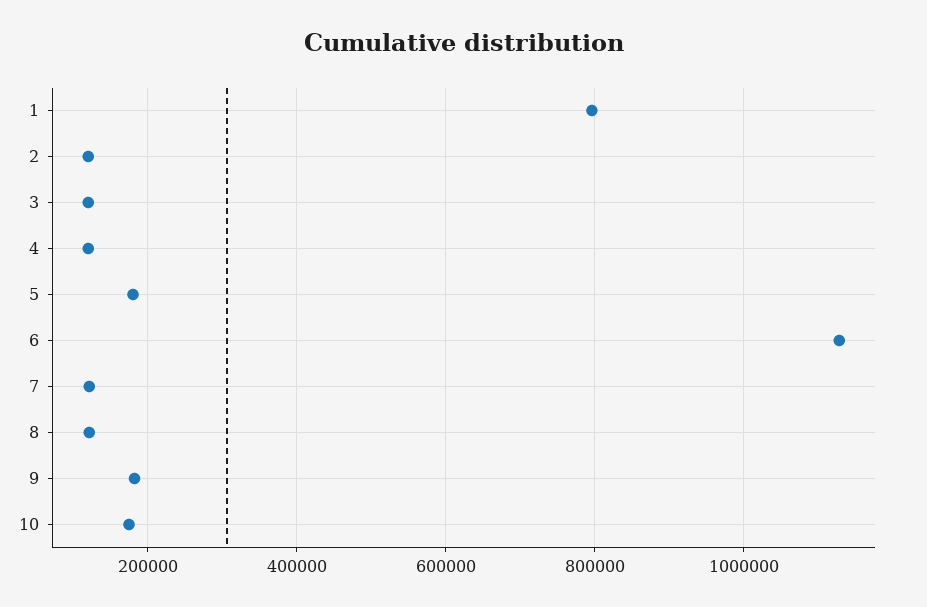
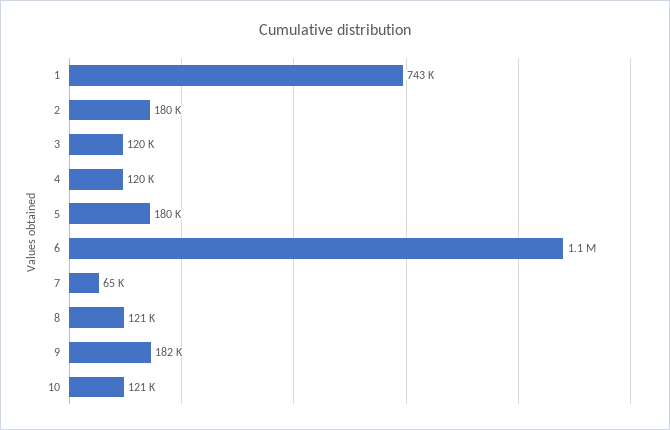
  {
-   "1": 800000,
+   "1": 743000,
-   "2": 120000,
+   "2": 180000,
    "3": 120000,
    "4": 120000,
    "5": 180000,
    "6": 1100000,
-   "7": 120000,
+   "7": 65000,
    "8": 121000,
    "9": 182000,
-   "10": 180000
+   "10": 121000
  }

